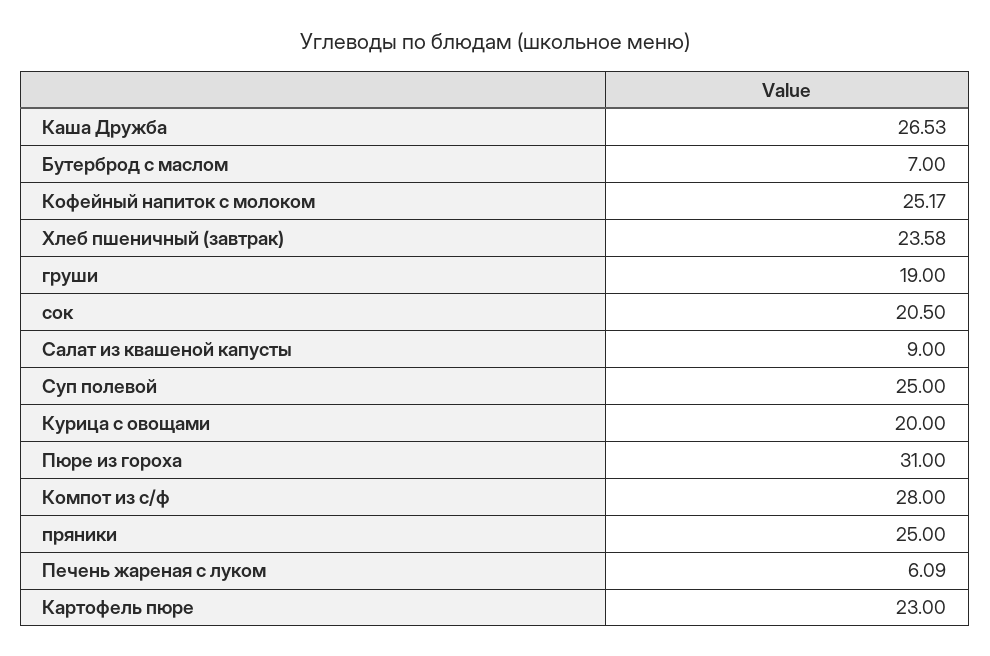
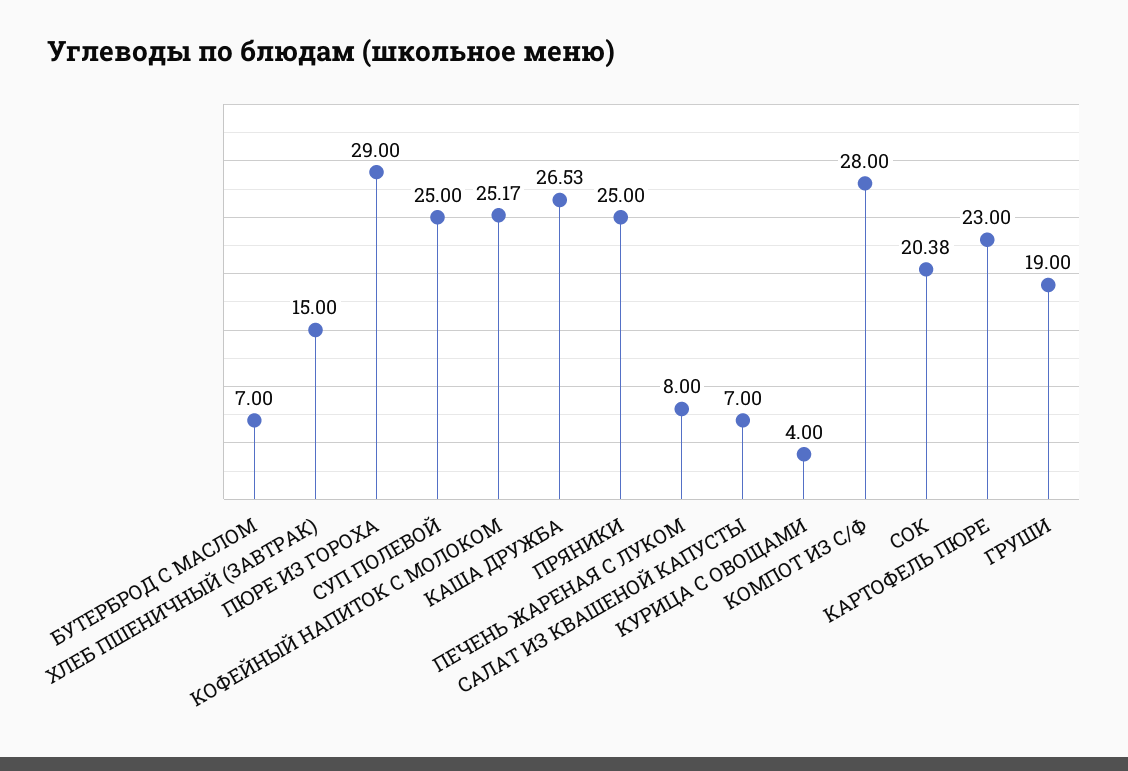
  {
    "Каша Дружба": 26.53,
    "Бутерброд с маслом": 7,
    "Кофейный напиток с молоком": 25.17,
-   "Хлеб пшеничный (завтрак)": 23.58,
+   "Хлеб пшеничный (завтрак)": 15,
    "груши": 19,
-   "сок": 20.5,
+   "сок": 20.38,
-   "Салат из квашеной капусты": 9,
+   "Салат из квашеной капусты": 7,
    "Суп полевой": 25,
-   "Курица с овощами": 20,
+   "Курица с овощами": 4,
-   "Пюре из гороха": 31,
+   "Пюре из гороха": 29,
    "Компот из с/ф": 28,
    "пряники": 25,
-   "Печень жареная с луком": 6.09,
+   "Печень жареная с луком": 8,
    "Картофель пюре": 23
  }

